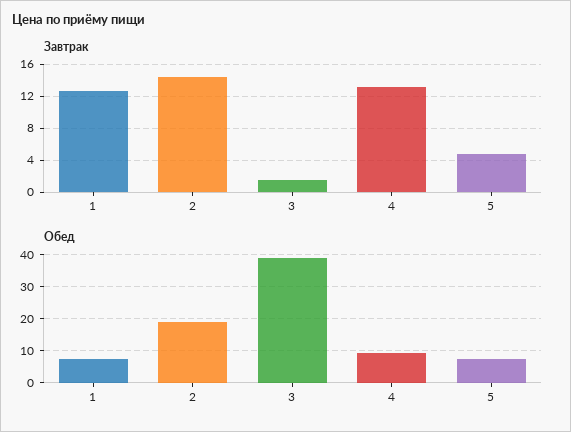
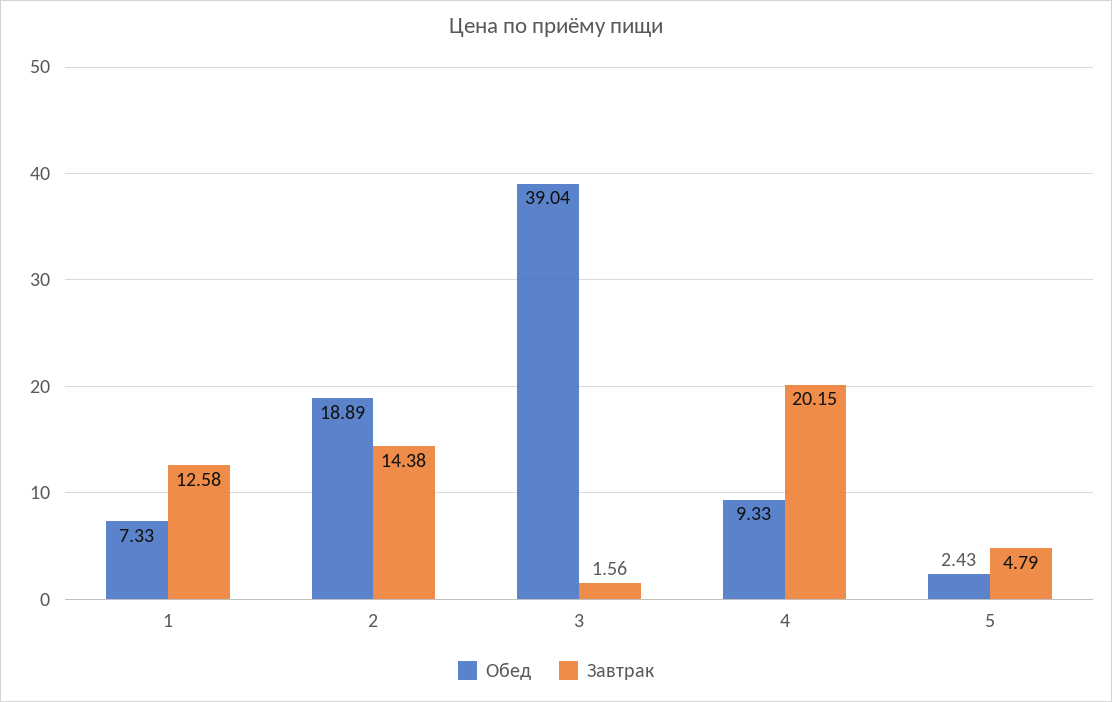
  {
    "Завтрак": {
      "1": 12.58,
      "2": 14.38,
      "3": 1.56,
-     "4": 13,
+     "4": 20.15,
      "5": 4.79
    },
    "Обед": {
      "1": 7.33,
      "2": 18.89,
      "3": 39.04,
      "4": 9.33,
-     "5": 8
+     "5": 2.43
    }
  }

